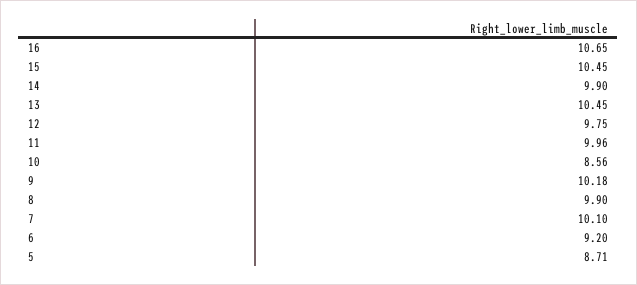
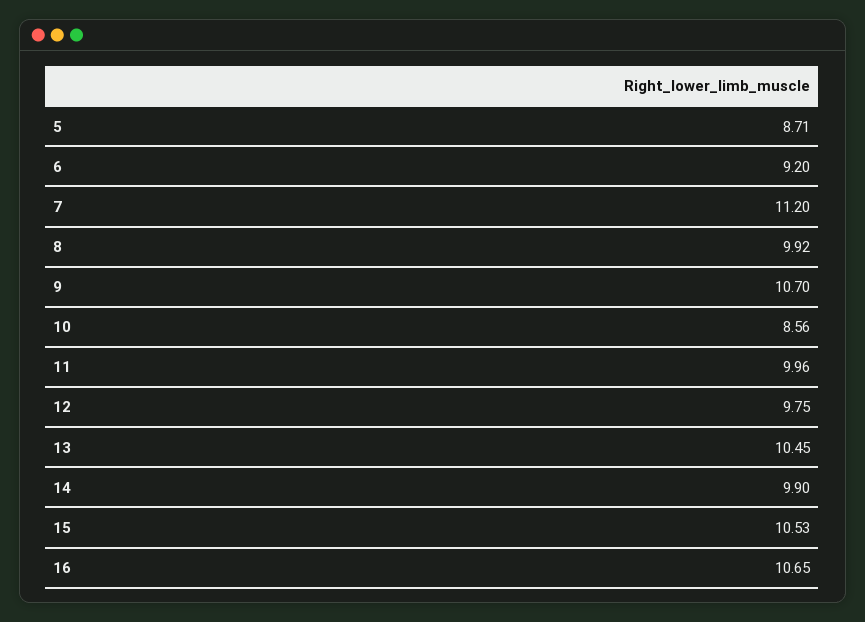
  {
    "16": 10.65,
-   "15": 10.45,
+   "15": 10.53,
    "14": 9.9,
    "13": 10.45,
    "12": 9.75,
    "11": 9.96,
    "10": 8.56,
-   "9": 10.18,
+   "9": 10.7,
-   "8": 9.9,
+   "8": 9.92,
-   "7": 10.1,
+   "7": 11.2,
    "6": 9.2,
    "5": 8.71
  }

